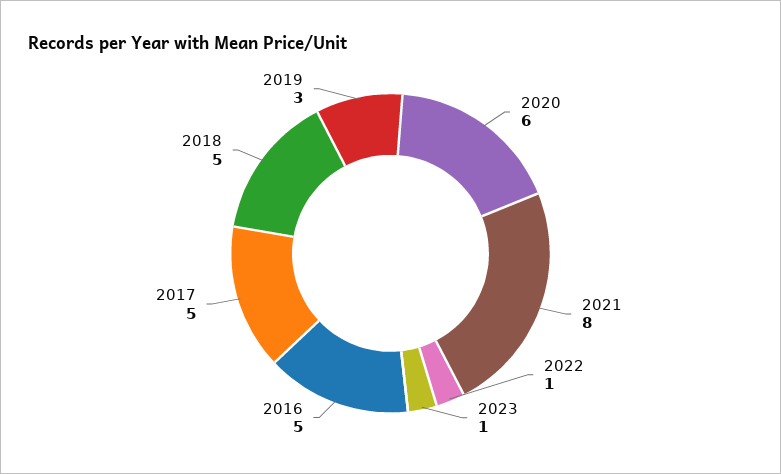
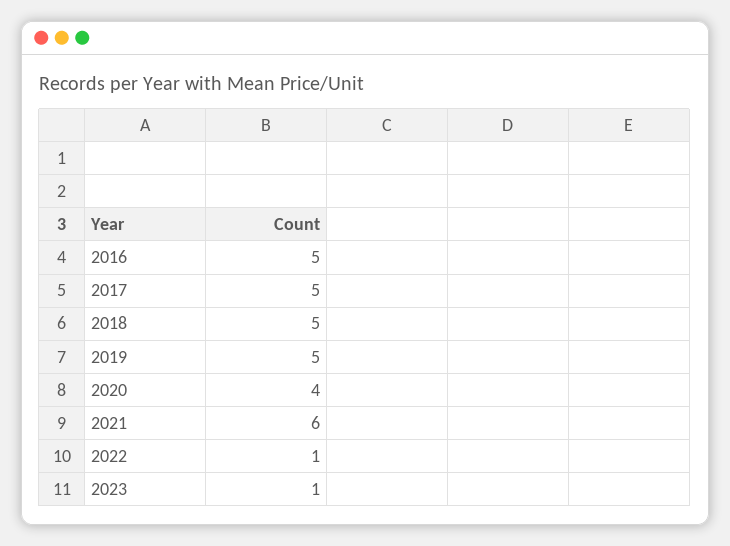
  {
-   "2020": 6,
+   "2020": 4,
-   "2021": 8,
+   "2021": 6,
    "2022": 1,
    "2023": 1,
    "2016": 5,
    "2017": 5,
    "2018": 5,
-   "2019": 3
+   "2019": 5
  }

